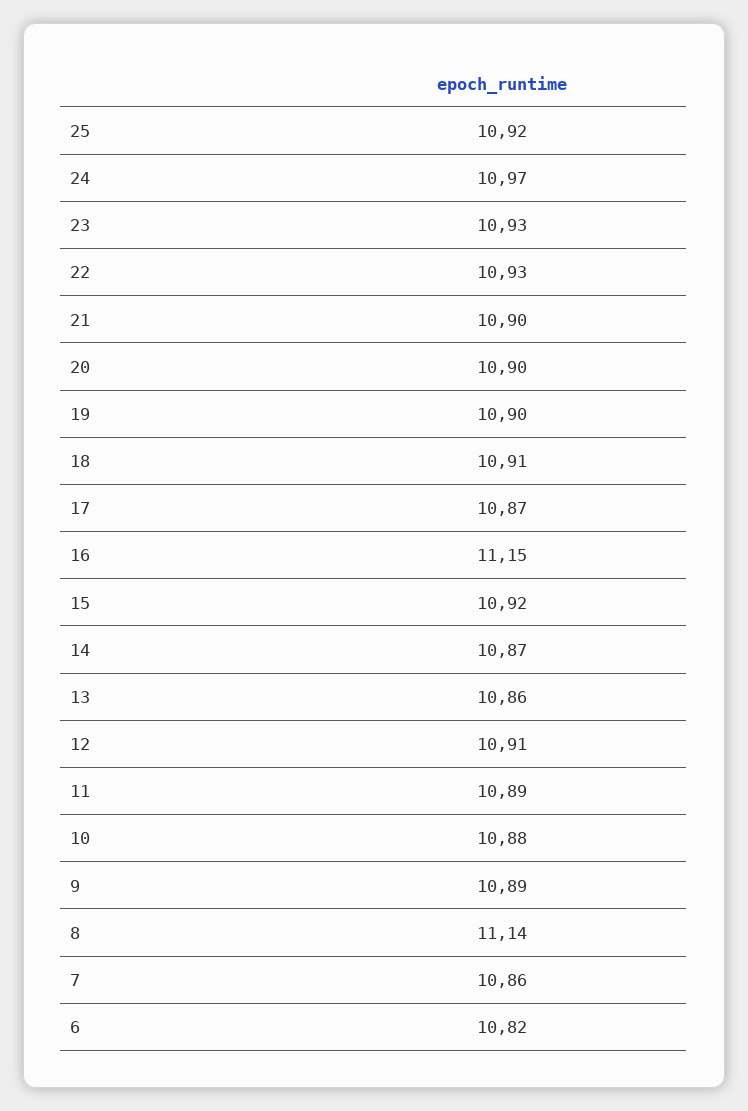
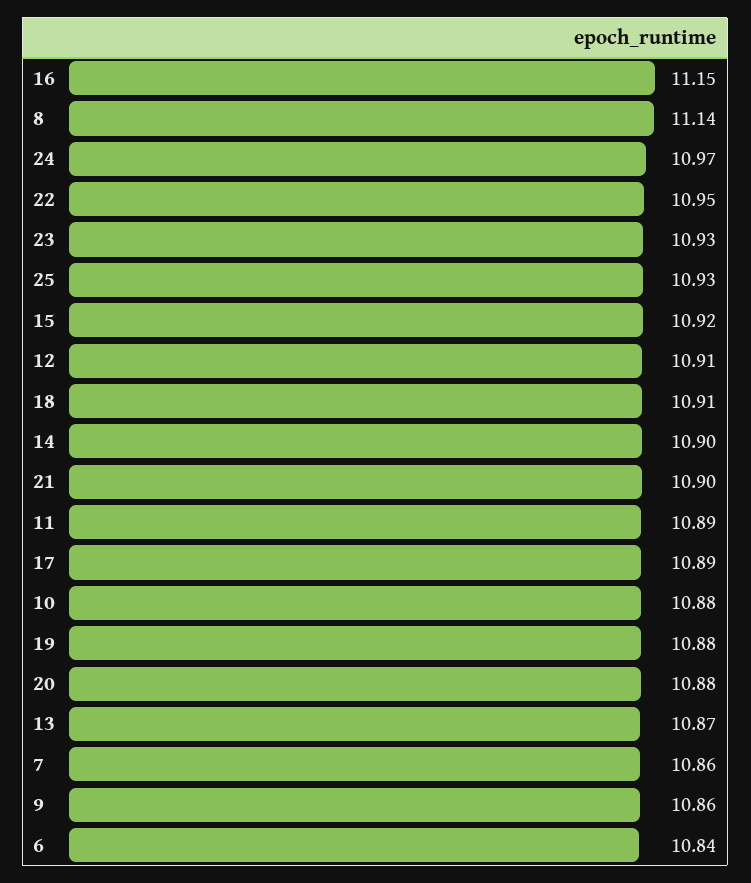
  {
-   "25": 10.92,
+   "25": 10.93,
    "24": 10.97,
    "23": 10.93,
-   "22": 10.93,
+   "22": 10.95,
    "21": 10.9,
-   "20": 10.9,
+   "20": 10.88,
-   "19": 10.9,
+   "19": 10.88,
    "18": 10.91,
-   "17": 10.87,
+   "17": 10.89,
    "16": 11.15,
    "15": 10.92,
-   "14": 10.87,
+   "14": 10.9,
-   "13": 10.86,
+   "13": 10.87,
    "12": 10.91,
    "11": 10.89,
    "10": 10.88,
-   "9": 10.89,
+   "9": 10.86,
    "8": 11.14,
    "7": 10.86,
-   "6": 10.82
+   "6": 10.84
  }

